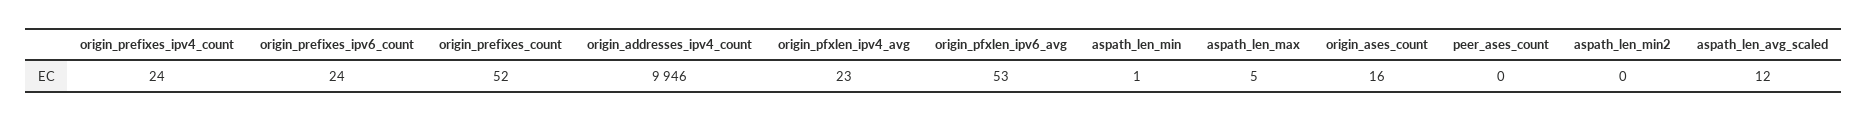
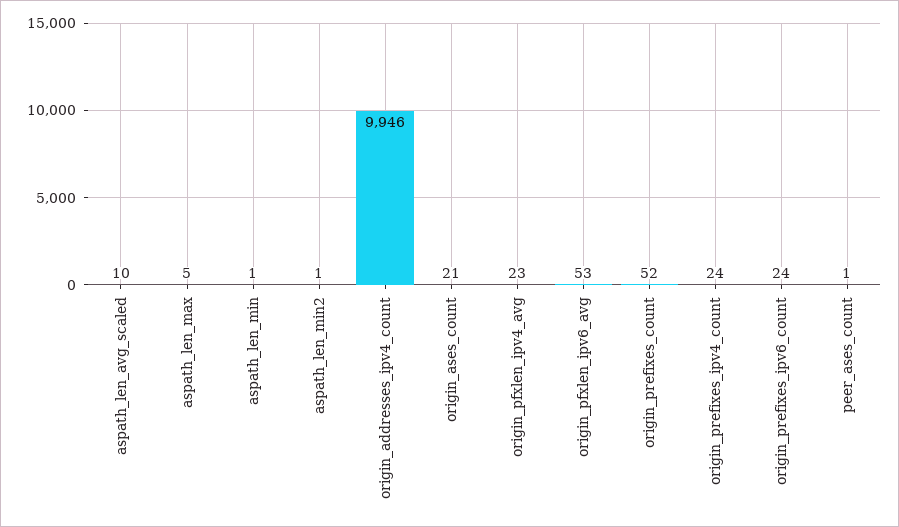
  {
    "origin_prefixes_ipv4_count": 24,
    "origin_prefixes_ipv6_count": 24,
    "origin_prefixes_count": 52,
    "origin_addresses_ipv4_count": 9946,
    "origin_pfxlen_ipv4_avg": 23,
    "origin_pfxlen_ipv6_avg": 53,
    "aspath_len_min": 1,
    "aspath_len_max": 5,
-   "origin_ases_count": 16,
+   "origin_ases_count": 21,
-   "peer_ases_count": 0,
+   "peer_ases_count": 1,
-   "aspath_len_min2": 0,
+   "aspath_len_min2": 1,
-   "aspath_len_avg_scaled": 12
+   "aspath_len_avg_scaled": 10
  }

